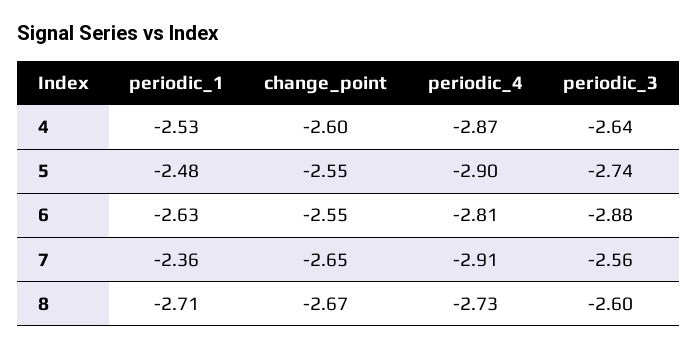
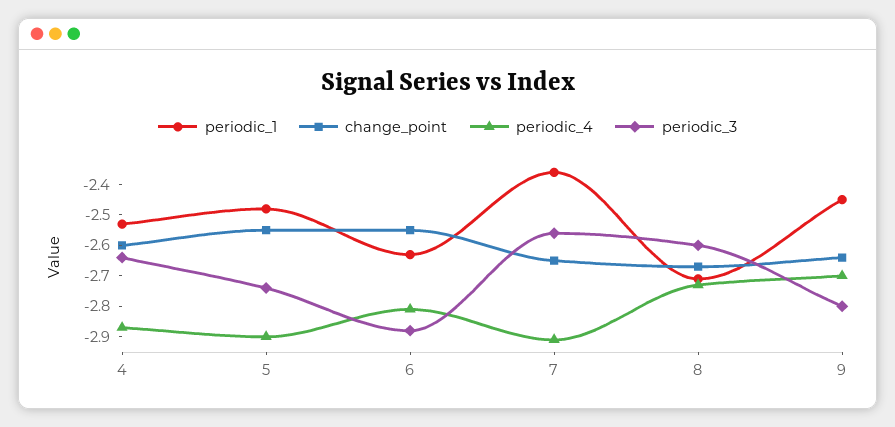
  {
    "periodic_1": {
      "4": -2.53,
      "5": -2.48,
      "6": -2.63,
      "7": -2.36,
-     "8": -2.71
+     "8": -2.71,
+     "9": -2.45
    },
    "change_point": {
      "4": -2.6,
      "5": -2.55,
      "6": -2.55,
      "7": -2.65,
-     "8": -2.67
+     "8": -2.67,
+     "9": -2.65
    },
    "periodic_4": {
      "4": -2.87,
      "5": -2.9,
      "6": -2.81,
      "7": -2.91,
-     "8": -2.73
+     "8": -2.73,
+     "9": -2.7
    },
    "periodic_3": {
      "4": -2.64,
      "5": -2.74,
      "6": -2.88,
      "7": -2.56,
-     "8": -2.6
+     "8": -2.6,
+     "9": -2.8
    }
  }

